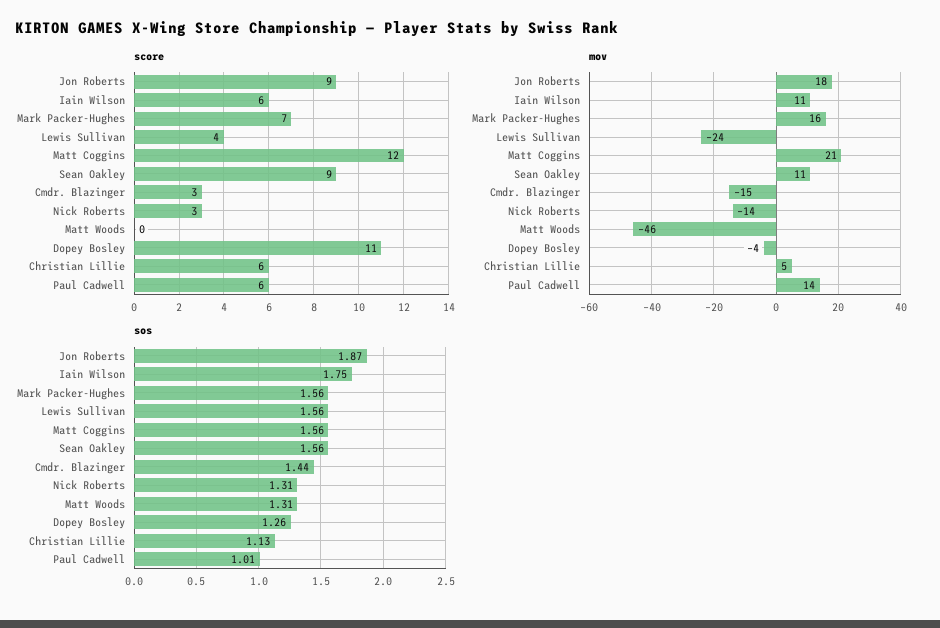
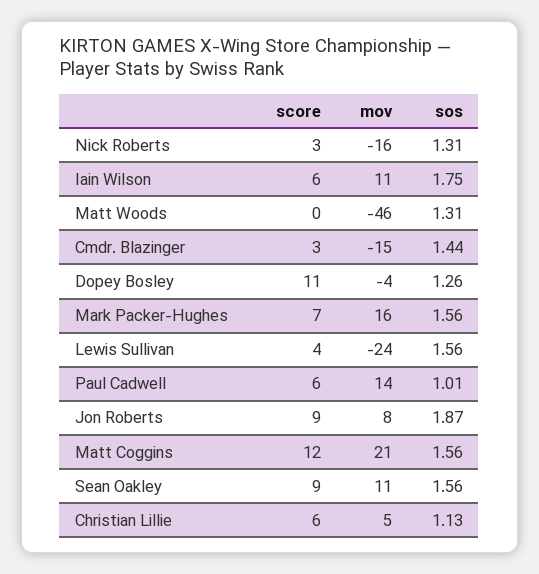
  {
    "score": {
      "Jon Roberts": 9,
      "Iain Wilson": 6,
      "Mark Packer-Hughes": 7,
      "Lewis Sullivan": 4,
      "Matt Coggins": 12,
      "Sean Oakley": 9,
      "Cmdr. Blazinger": 3,
      "Nick Roberts": 3,
      "Matt Woods": 0,
      "Dopey Bosley": 11,
      "Christian Lillie": 6,
      "Paul Cadwell": 6
    },
    "mov": {
-     "Jon Roberts": 18,
+     "Jon Roberts": 8,
      "Iain Wilson": 11,
      "Mark Packer-Hughes": 16,
      "Lewis Sullivan": -24,
      "Matt Coggins": 21,
      "Sean Oakley": 11,
      "Cmdr. Blazinger": -15,
-     "Nick Roberts": -14,
+     "Nick Roberts": -16,
      "Matt Woods": -46,
      "Dopey Bosley": -4,
      "Christian Lillie": 5,
      "Paul Cadwell": 14
    },
    "sos": {
      "Jon Roberts": 1.87,
      "Iain Wilson": 1.75,
      "Mark Packer-Hughes": 1.56,
      "Lewis Sullivan": 1.56,
      "Matt Coggins": 1.56,
      "Sean Oakley": 1.56,
      "Cmdr. Blazinger": 1.44,
      "Nick Roberts": 1.31,
      "Matt Woods": 1.31,
      "Dopey Bosley": 1.26,
      "Christian Lillie": 1.13,
      "Paul Cadwell": 1.01
    }
  }

